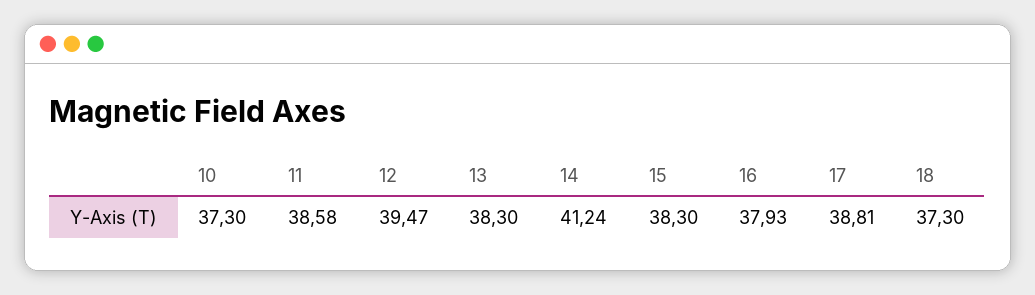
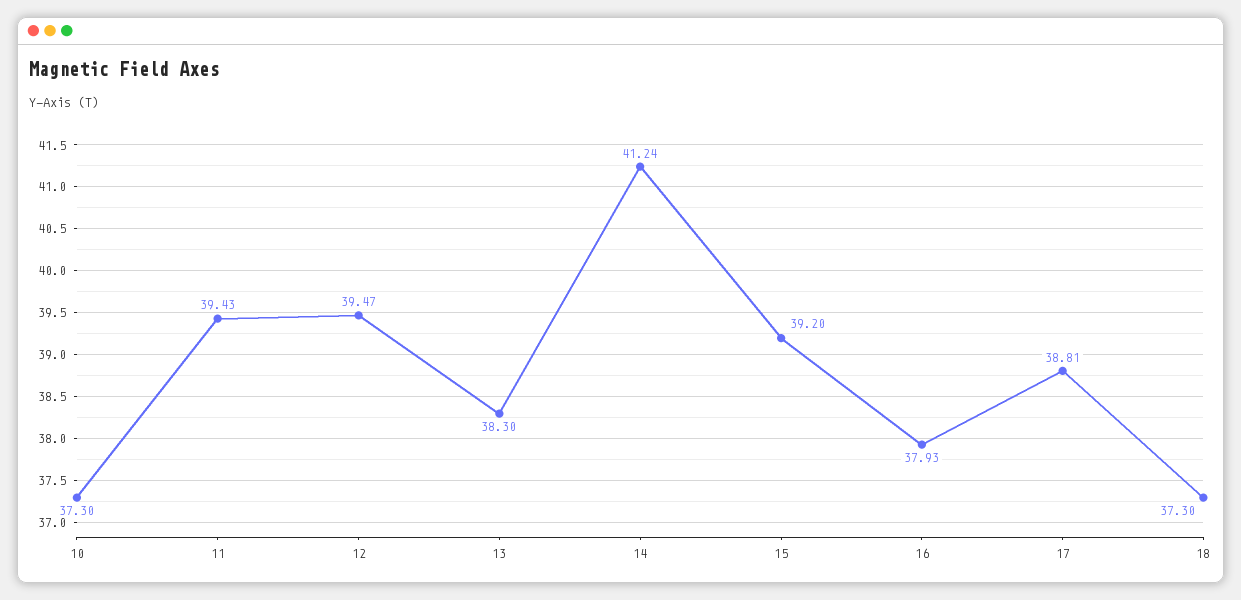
  {
    "10": 37.3,
-   "11": 38.58,
+   "11": 39.43,
    "12": 39.47,
    "13": 38.3,
    "14": 41.24,
-   "15": 38.3,
+   "15": 39.2,
    "16": 37.93,
    "17": 38.81,
    "18": 37.3
  }

